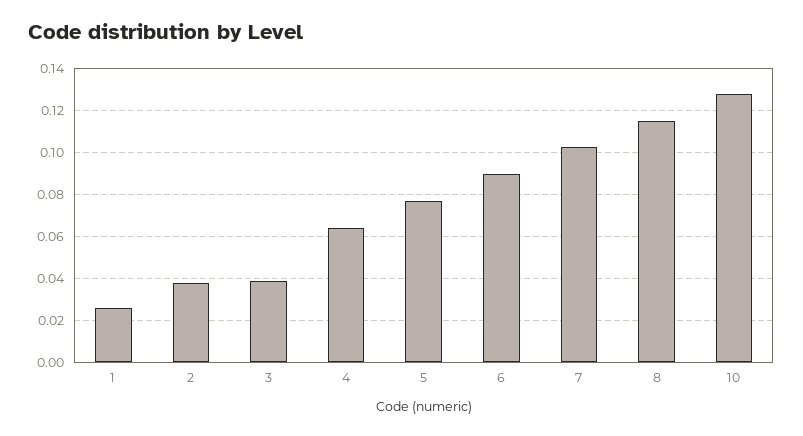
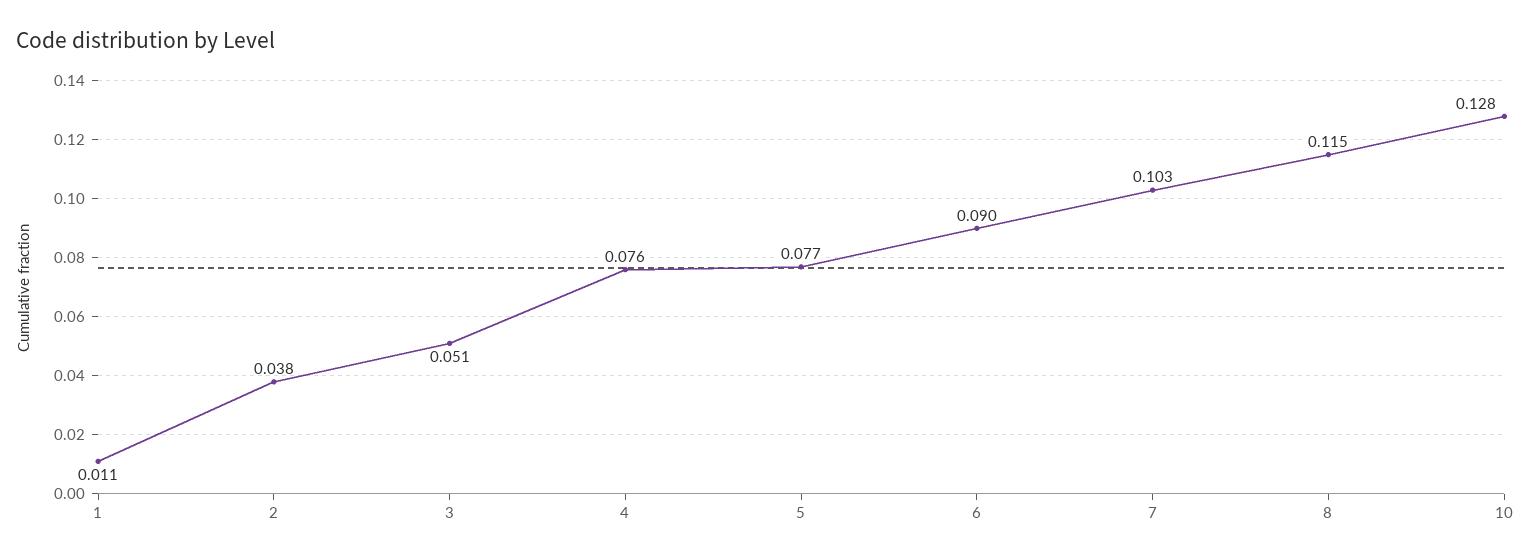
  {
-   "1": 0.025,
+   "1": 0.011,
    "2": 0.038,
-   "3": 0.04,
+   "3": 0.051,
-   "4": 0.065,
+   "4": 0.076,
    "5": 0.077,
    "6": 0.09,
    "7": 0.103,
    "8": 0.115,
    "10": 0.128
  }

